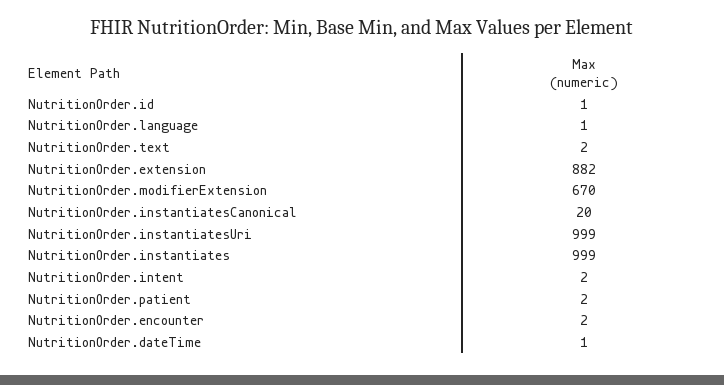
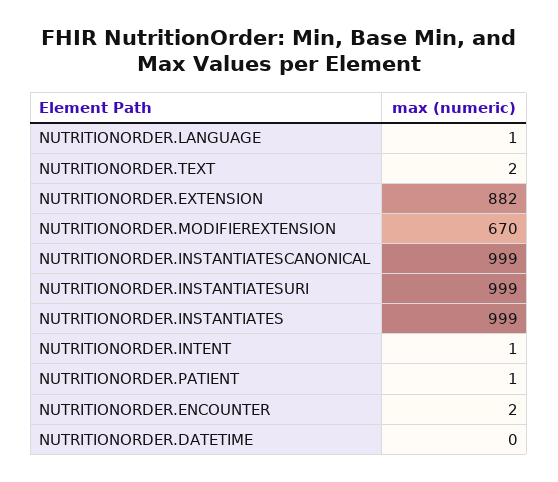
  {
-   "NutritionOrder.id": 1,
    "NutritionOrder.language": 1,
    "NutritionOrder.text": 2,
    "NutritionOrder.extension": 882,
    "NutritionOrder.modifierExtension": 670,
-   "NutritionOrder.instantiatesCanonical": 20,
+   "NutritionOrder.instantiatesCanonical": 999,
    "NutritionOrder.instantiatesUri": 999,
    "NutritionOrder.instantiates": 999,
-   "NutritionOrder.intent": 2,
+   "NutritionOrder.intent": 1,
-   "NutritionOrder.patient": 2,
+   "NutritionOrder.patient": 1,
    "NutritionOrder.encounter": 2,
-   "NutritionOrder.dateTime": 1
+   "NutritionOrder.dateTime": 0
  }

